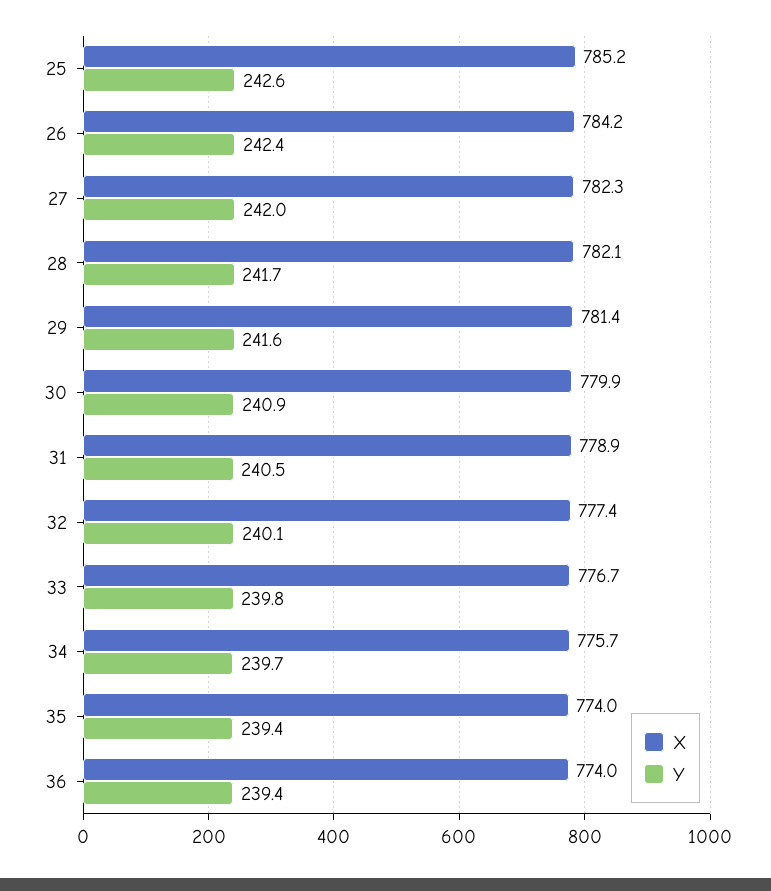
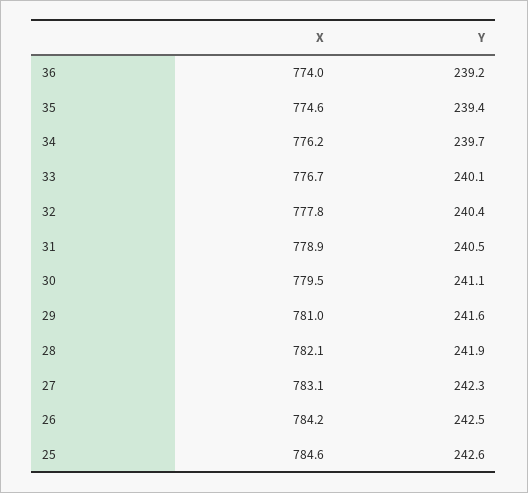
  {
    "X": {
-     "25": 785.2,
+     "25": 784.6,
      "26": 784.2,
-     "27": 782.3,
+     "27": 783.1,
      "28": 782.1,
-     "29": 781.4,
+     "29": 781,
-     "30": 779.9,
+     "30": 779.5,
      "31": 778.9,
-     "32": 777.4,
+     "32": 777.8,
      "33": 776.7,
-     "34": 775.7,
+     "34": 776.2,
-     "35": 774,
+     "35": 774.6,
      "36": 774
    },
    "Y": {
      "25": 242.6,
-     "26": 242.4,
+     "26": 242.5,
-     "27": 242,
+     "27": 242.3,
-     "28": 241.7,
+     "28": 241.9,
      "29": 241.6,
-     "30": 240.9,
+     "30": 241.1,
      "31": 240.5,
-     "32": 240.1,
+     "32": 240.4,
-     "33": 239.8,
+     "33": 240.1,
      "34": 239.7,
      "35": 239.4,
-     "36": 239.4
+     "36": 239.2
    }
  }

